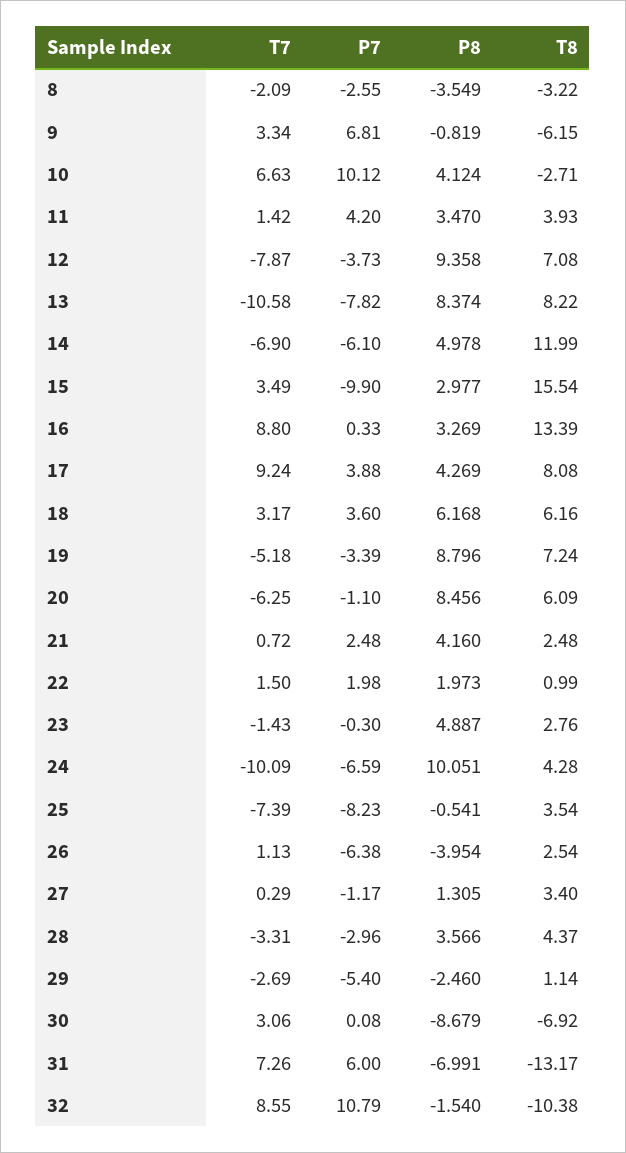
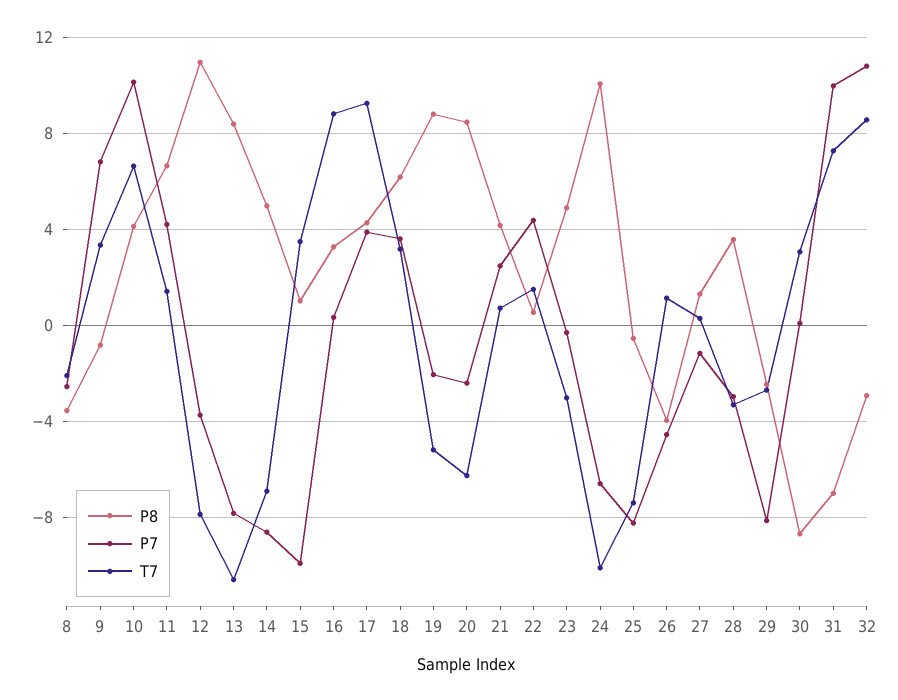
  {
    "T7": {
      "8": -2.09,
      "9": 3.34,
      "10": 6.63,
      "11": 1.42,
      "12": -7.87,
      "13": -10.58,
      "14": -6.9,
      "15": 3.49,
      "16": 8.8,
      "17": 9.24,
      "18": 3.17,
      "19": -5.18,
      "20": -6.25,
      "21": 0.72,
      "22": 1.5,
-     "23": -1.43,
+     "23": -3,
      "24": -10.09,
      "25": -7.39,
      "26": 1.13,
      "27": 0.29,
      "28": -3.31,
      "29": -2.69,
      "30": 3.06,
      "31": 7.26,
      "32": 8.55
    },
    "P7": {
      "8": -2.55,
      "9": 6.81,
      "10": 10.12,
      "11": 4.2,
      "12": -3.73,
      "13": -7.82,
-     "14": -6.1,
+     "14": -8.5,
      "15": -9.9,
      "16": 0.33,
      "17": 3.88,
      "18": 3.6,
-     "19": -3.39,
+     "19": -2,
-     "20": -1.1,
+     "20": -2.5,
      "21": 2.48,
-     "22": 1.98,
+     "22": 4.5,
      "23": -0.3,
      "24": -6.59,
      "25": -8.23,
-     "26": -6.38,
+     "26": -4.5,
      "27": -1.17,
      "28": -2.96,
-     "29": -5.4,
+     "29": -8,
      "30": 0.08,
-     "31": 6,
+     "31": 10,
      "32": 10.79
    },
    "P8": {
      "8": -3.549,
      "9": -0.819,
      "10": 4.124,
-     "11": 3.47,
+     "11": 6.5,
-     "12": 9.358,
+     "12": 11,
      "13": 8.374,
      "14": 4.978,
-     "15": 2.977,
+     "15": 1,
      "16": 3.269,
      "17": 4.269,
      "18": 6.168,
      "19": 8.796,
      "20": 8.456,
      "21": 4.16,
-     "22": 1.973,
+     "22": 0.5,
      "23": 4.887,
      "24": 10.051,
      "25": -0.541,
      "26": -3.954,
      "27": 1.305,
      "28": 3.566,
      "29": -2.46,
      "30": -8.679,
      "31": -6.991,
-     "32": -1.54
+     "32": -3
-   },
+   }
-   "T8": {
-     "8": -3.22,
-     "9": -6.15,
-     "10": -2.71,
-     "11": 3.93,
-     "12": 7.08,
-     "13": 8.22,
-     "14": 11.99,
-     "15": 15.54,
-     "16": 13.39,
-     "17": 8.08,
-     "18": 6.16,
-     "19": 7.24,
-     "20": 6.09,
-     "21": 2.48,
-     "22": 0.99,
-     "23": 2.76,
-     "24": 4.28,
-     "25": 3.54,
-     "26": 2.54,
-     "27": 3.4,
-     "28": 4.37,
-     "29": 1.14,
-     "30": -6.92,
-     "31": -13.17,
-     "32": -10.38
-   }
  }

